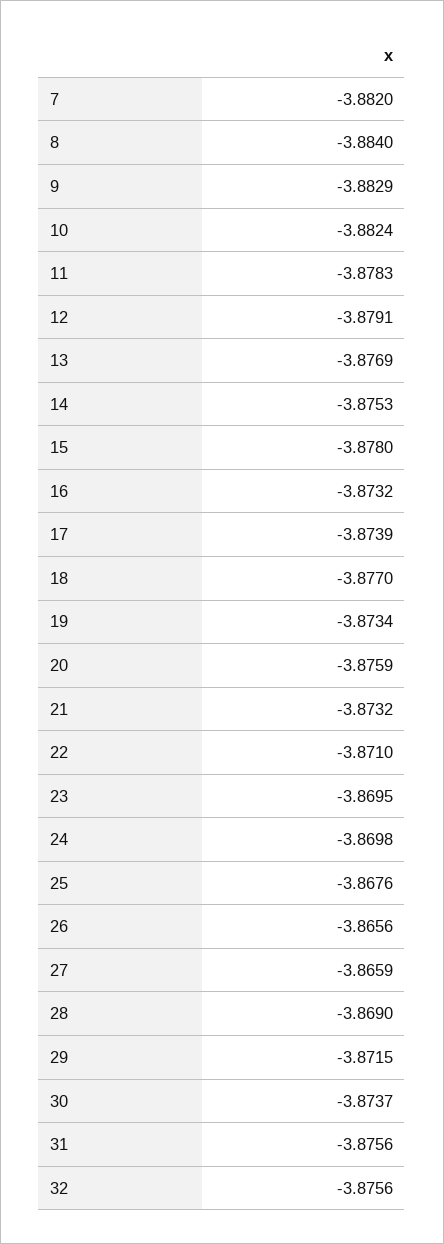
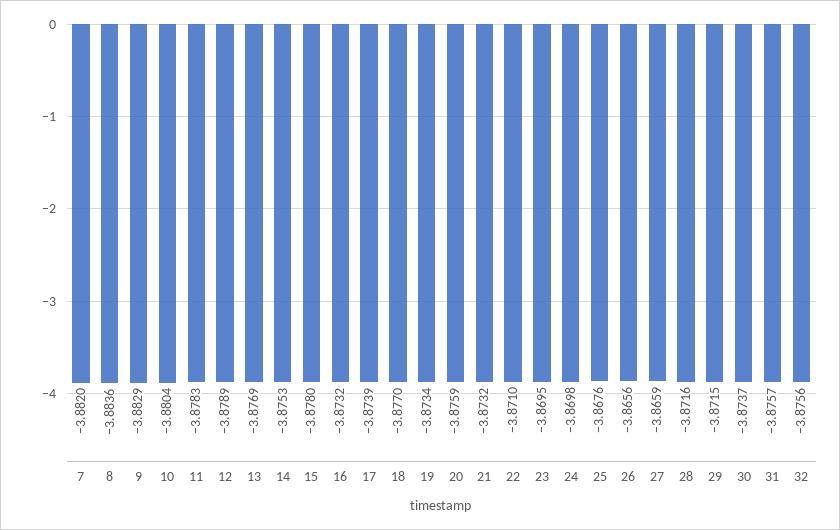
  {
    "7": -3.882,
-   "8": -3.884,
+   "8": -3.8836,
    "9": -3.8829,
-   "10": -3.8824,
+   "10": -3.8804,
    "11": -3.8783,
-   "12": -3.8791,
+   "12": -3.8789,
    "13": -3.8769,
    "14": -3.8753,
    "15": -3.878,
    "16": -3.8732,
    "17": -3.8739,
    "18": -3.877,
    "19": -3.8734,
    "20": -3.8759,
    "21": -3.8732,
    "22": -3.871,
    "23": -3.8695,
    "24": -3.8698,
    "25": -3.8676,
    "26": -3.8656,
    "27": -3.8659,
-   "28": -3.869,
+   "28": -3.8716,
    "29": -3.8715,
    "30": -3.8737,
-   "31": -3.8756,
+   "31": -3.8757,
    "32": -3.8756
  }

